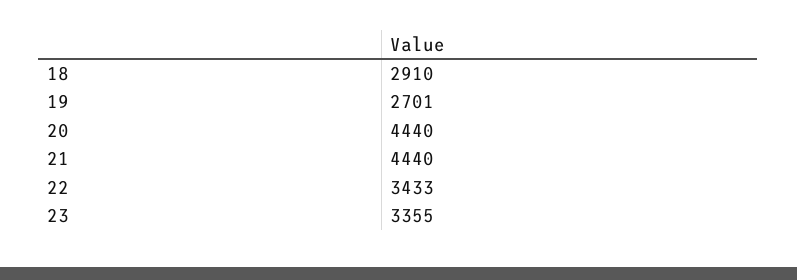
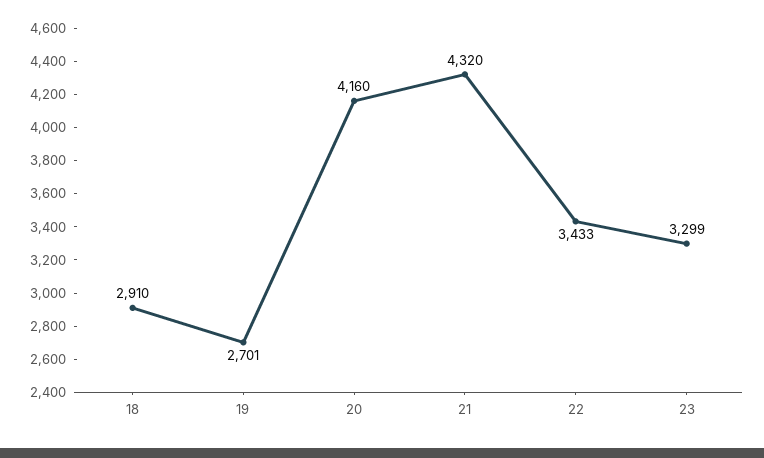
  {
    "18": 2910,
    "19": 2701,
-   "20": 4440,
+   "20": 4160,
-   "21": 4440,
+   "21": 4320,
    "22": 3433,
-   "23": 3355
+   "23": 3299
  }

